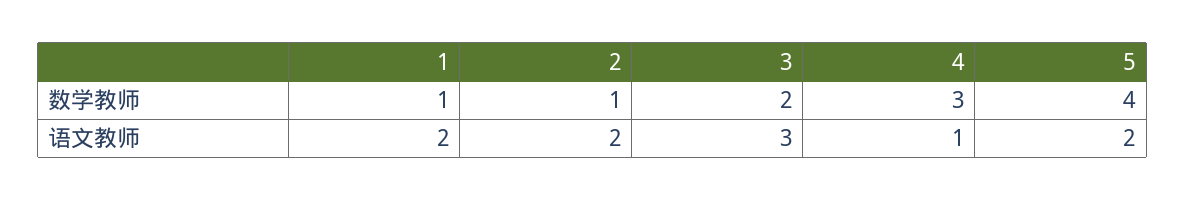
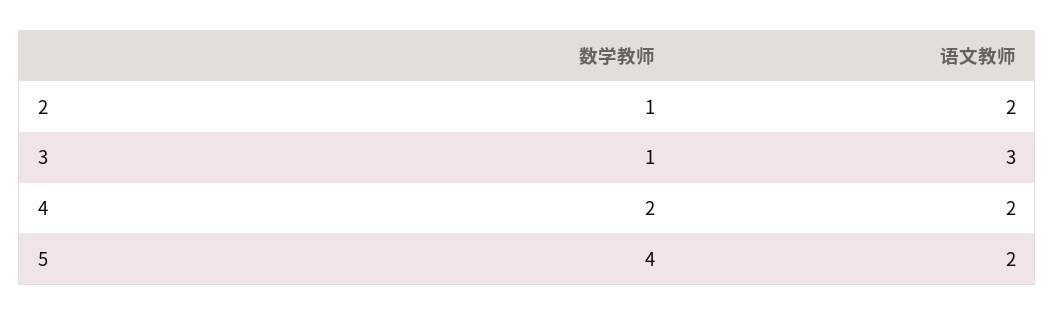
  {
-   "1": {
-     "数学教师": 1,
-     "语文教师": 2
-   },
    "2": {
      "数学教师": 1,
      "语文教师": 2
    },
    "3": {
-     "数学教师": 2,
+     "数学教师": 1,
      "语文教师": 3
    },
    "4": {
-     "数学教师": 3,
+     "数学教师": 2,
-     "语文教师": 1
+     "语文教师": 2
    },
    "5": {
      "数学教师": 4,
      "语文教师": 2
    }
  }

